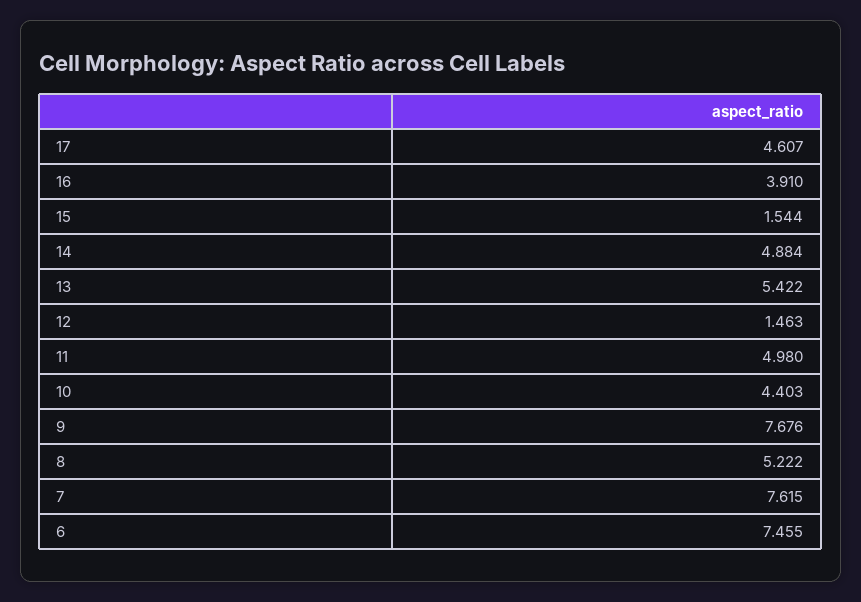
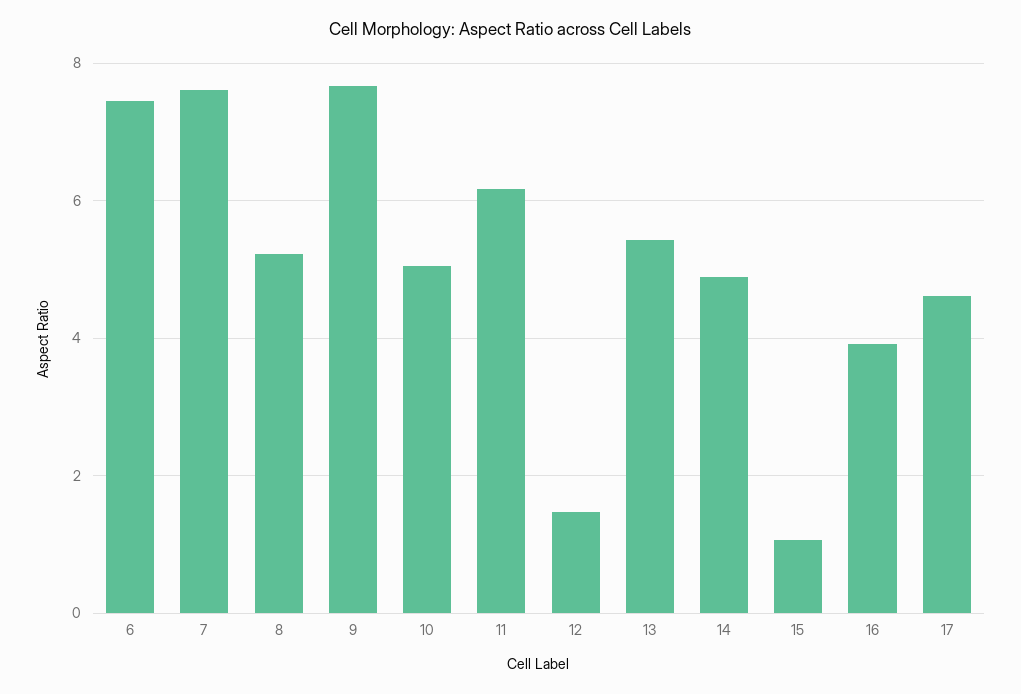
  {
    "17": 4.607,
    "16": 3.91,
-   "15": 1.544,
+   "15": 1,
    "14": 4.884,
    "13": 5.422,
    "12": 1.463,
-   "11": 4.98,
+   "11": 6.2,
-   "10": 4.403,
+   "10": 5,
    "9": 7.676,
    "8": 5.222,
    "7": 7.615,
    "6": 7.455
  }

